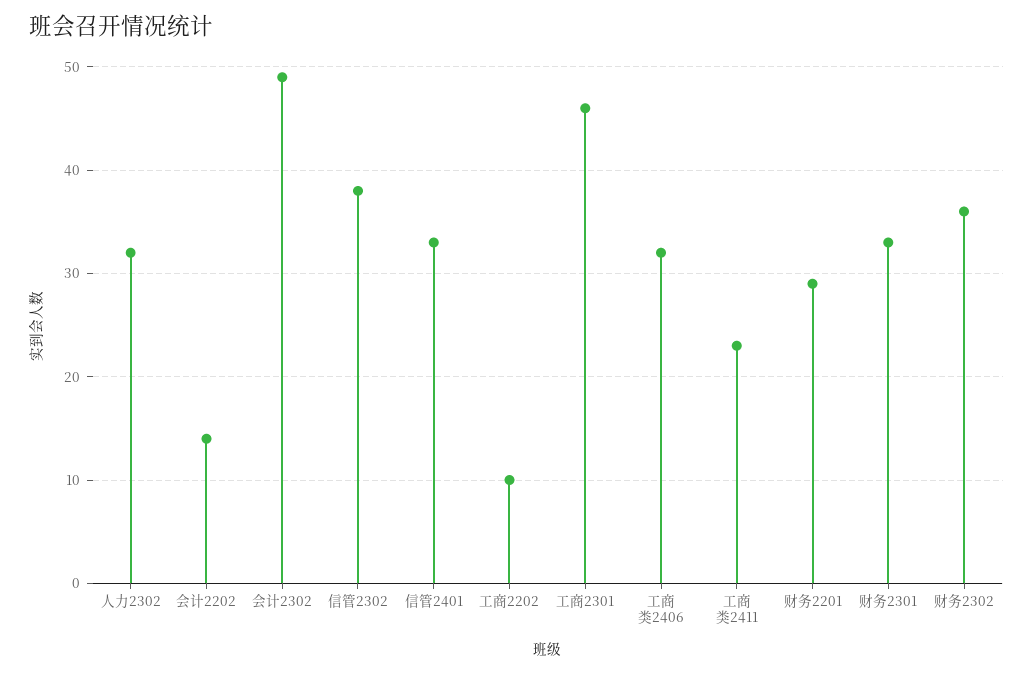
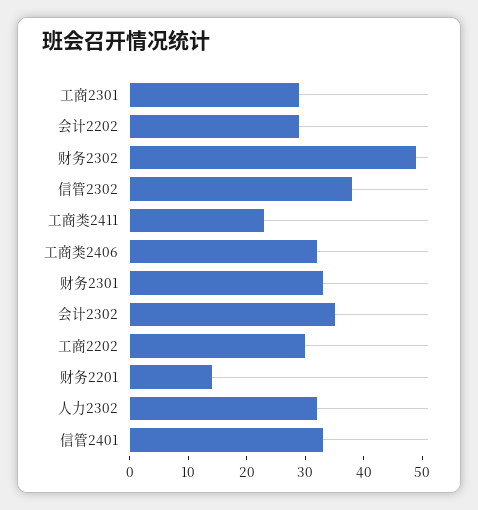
  {
    "人力2302": 32,
-   "会计2202": 14,
+   "会计2202": 30,
-   "会计2302": 49,
+   "会计2302": 35,
    "信管2302": 38,
    "信管2401": 33,
-   "工商2202": 10,
+   "工商2202": 30,
-   "工商2301": 46,
+   "工商2301": 30,
    "工商类2406": 32,
    "工商类2411": 23,
-   "财务2201": 29,
+   "财务2201": 15,
    "财务2301": 33,
-   "财务2302": 36
+   "财务2302": 50
  }

